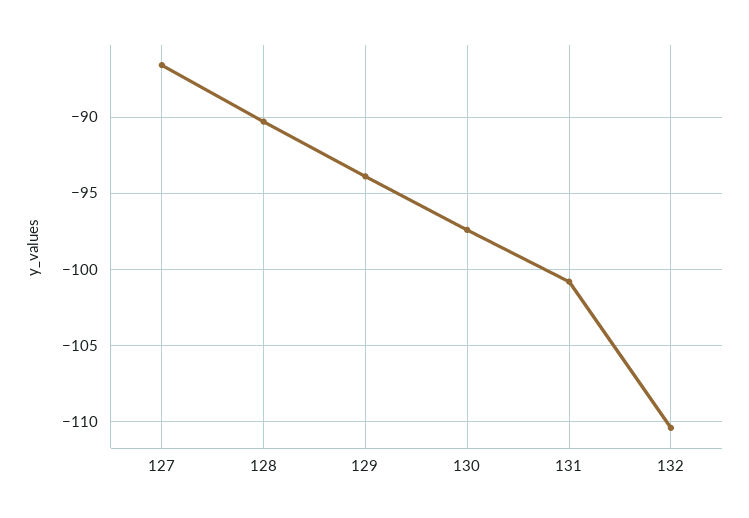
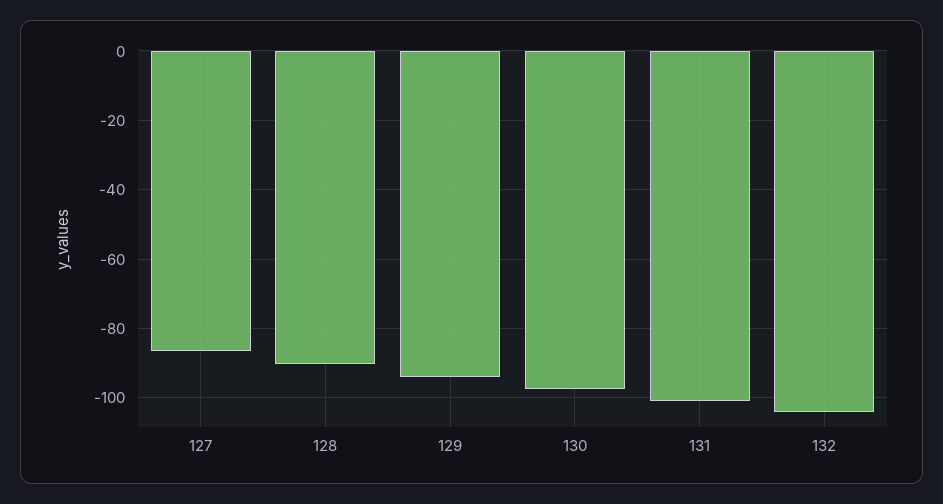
  {
    "127": -86.5,
    "128": -90.5,
    "129": -94,
    "130": -97.5,
    "131": -101,
-   "132": -110.5
+   "132": -104
  }

